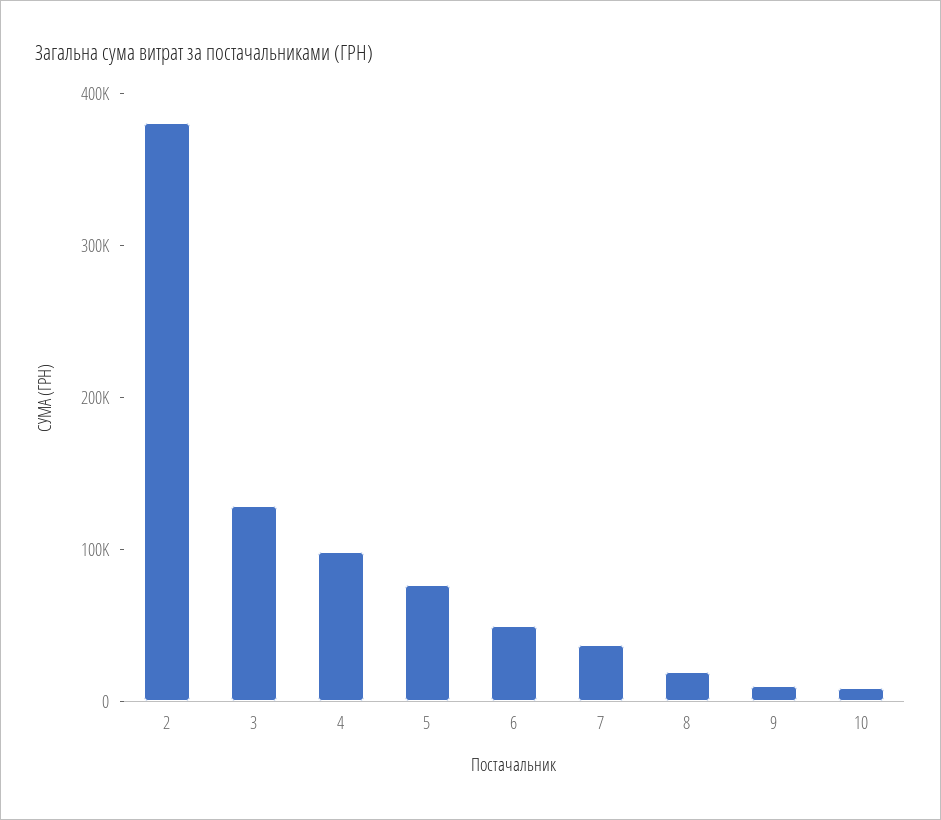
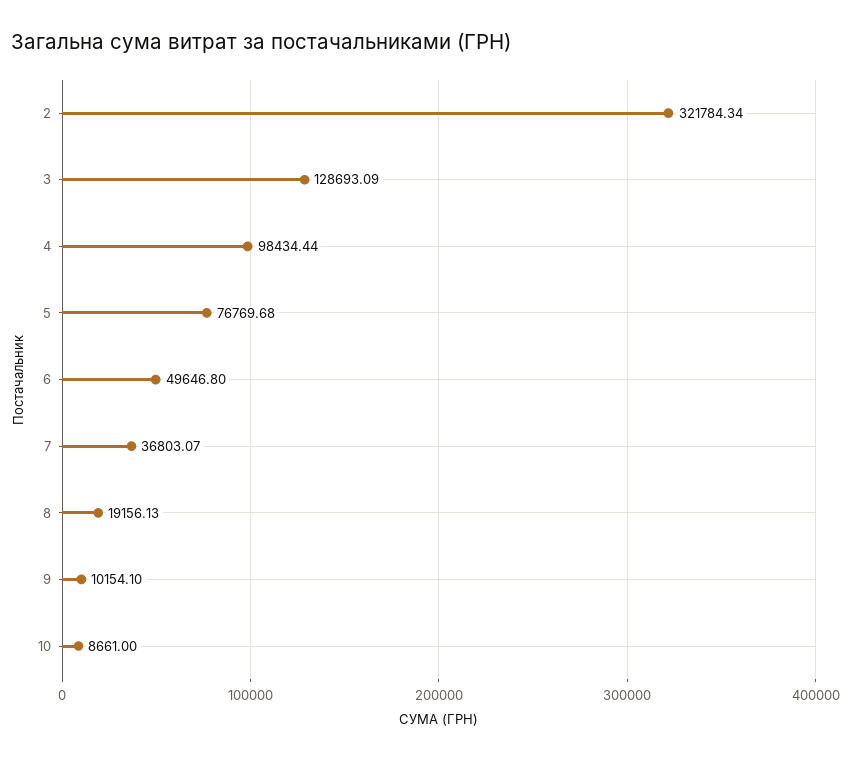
  {
-   "2": 380000,
+   "2": 321784.34,
    "3": 128693.09,
    "4": 98434.44,
    "5": 76769.68,
    "6": 49646.8,
    "7": 36803.07,
    "8": 19156.13,
    "9": 10154.1,
    "10": 8661
  }

